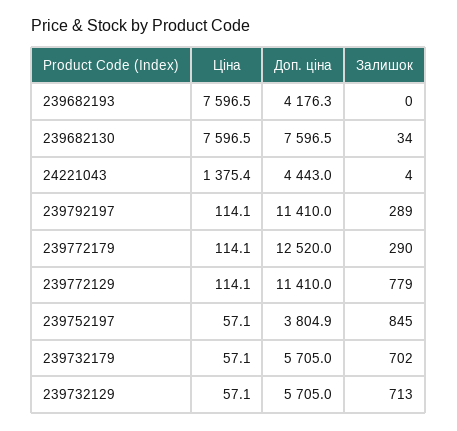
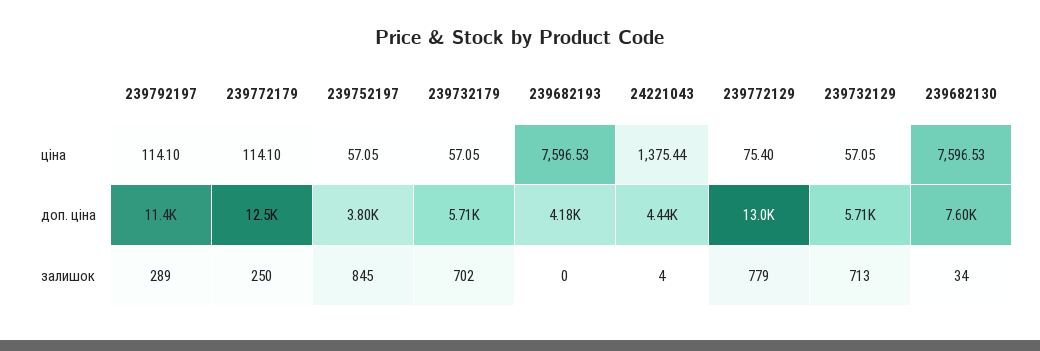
  {
    "Ціна": {
      "239682193": 7596.53,
      "239682130": 7596.53,
      "24221043": 1375.44,
      "239792197": 114.1,
      "239772179": 114.1,
-     "239772129": 114.1,
+     "239772129": 75.4,
      "239752197": 57.05,
      "239732179": 57.05,
      "239732129": 57.05
    },
    "Доп. ціна": {
      "239682193": 4176.3,
      "239682130": 7596.5,
      "24221043": 4443,
      "239792197": 11410,
      "239772179": 12520,
-     "239772129": 11410,
+     "239772129": 13000,
      "239752197": 3804.9,
      "239732179": 5705,
      "239732129": 5705
    },
    "Залишок": {
      "239682193": 0,
      "239682130": 34,
      "24221043": 4,
      "239792197": 289,
-     "239772179": 290,
+     "239772179": 250,
      "239772129": 779,
      "239752197": 845,
      "239732179": 702,
      "239732129": 713
    }
  }

